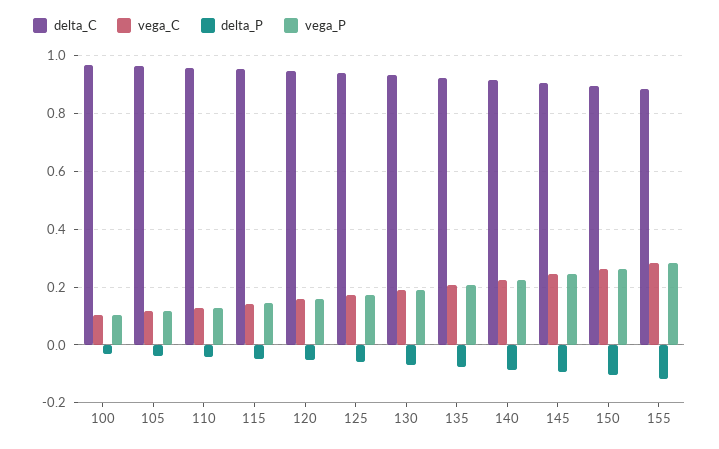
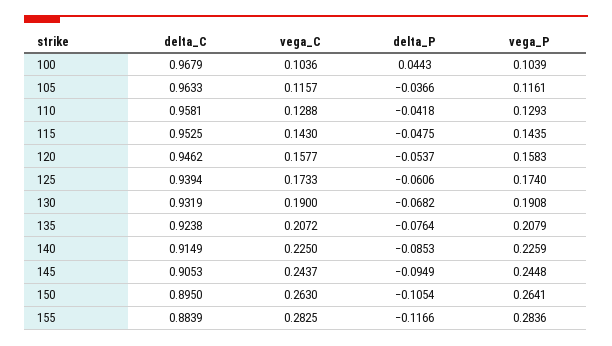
  {
    "delta_C": {
      "100": 0.9679,
      "105": 0.9633,
      "110": 0.9581,
      "115": 0.9525,
      "120": 0.9462,
      "125": 0.9394,
      "130": 0.9319,
      "135": 0.9238,
      "140": 0.9149,
      "145": 0.9053,
      "150": 0.895,
      "155": 0.8839
    },
    "vega_C": {
      "100": 0.1036,
      "105": 0.1157,
      "110": 0.1288,
      "115": 0.143,
      "120": 0.1577,
      "125": 0.1733,
      "130": 0.19,
      "135": 0.2072,
      "140": 0.225,
      "145": 0.2437,
      "150": 0.263,
      "155": 0.2825
    },
    "delta_P": {
-     "100": -0.025,
+     "100": 0.0443,
      "105": -0.0366,
      "110": -0.0418,
      "115": -0.0475,
      "120": -0.0537,
      "125": -0.0606,
      "130": -0.0682,
      "135": -0.0764,
      "140": -0.0853,
      "145": -0.0949,
      "150": -0.1054,
      "155": -0.1166
    },
    "vega_P": {
      "100": 0.1039,
      "105": 0.1161,
      "110": 0.1293,
      "115": 0.1435,
      "120": 0.1583,
      "125": 0.174,
      "130": 0.1908,
      "135": 0.2079,
      "140": 0.2259,
      "145": 0.2448,
      "150": 0.2641,
      "155": 0.2836
    }
  }

